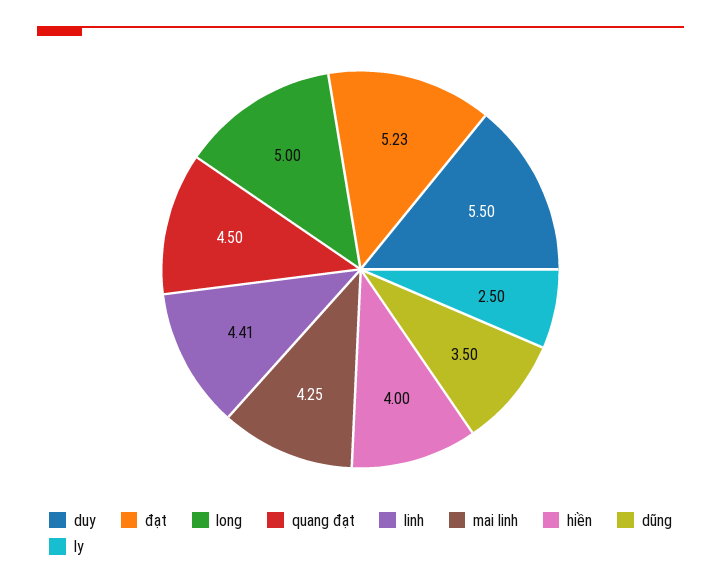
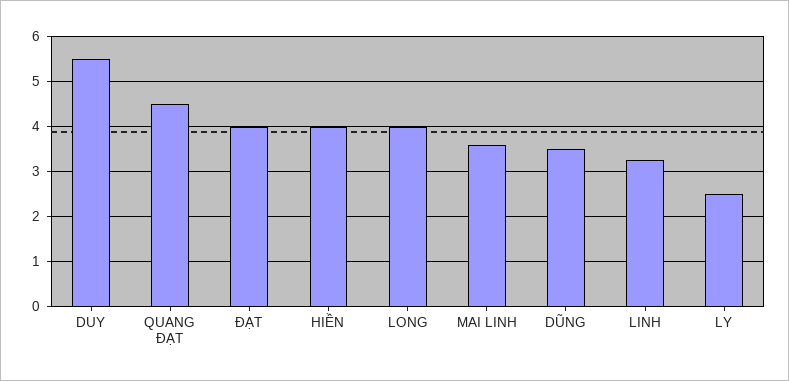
  {
    "duy": 5.5,
-   "đạt": 5.23,
+   "đạt": 4,
-   "long": 5,
+   "long": 4,
    "quang đạt": 4.5,
-   "linh": 4.41,
+   "linh": 3.2,
-   "mai linh": 4.25,
+   "mai linh": 3.6,
    "hiền": 4,
    "dũng": 3.5,
    "ly": 2.5
  }

